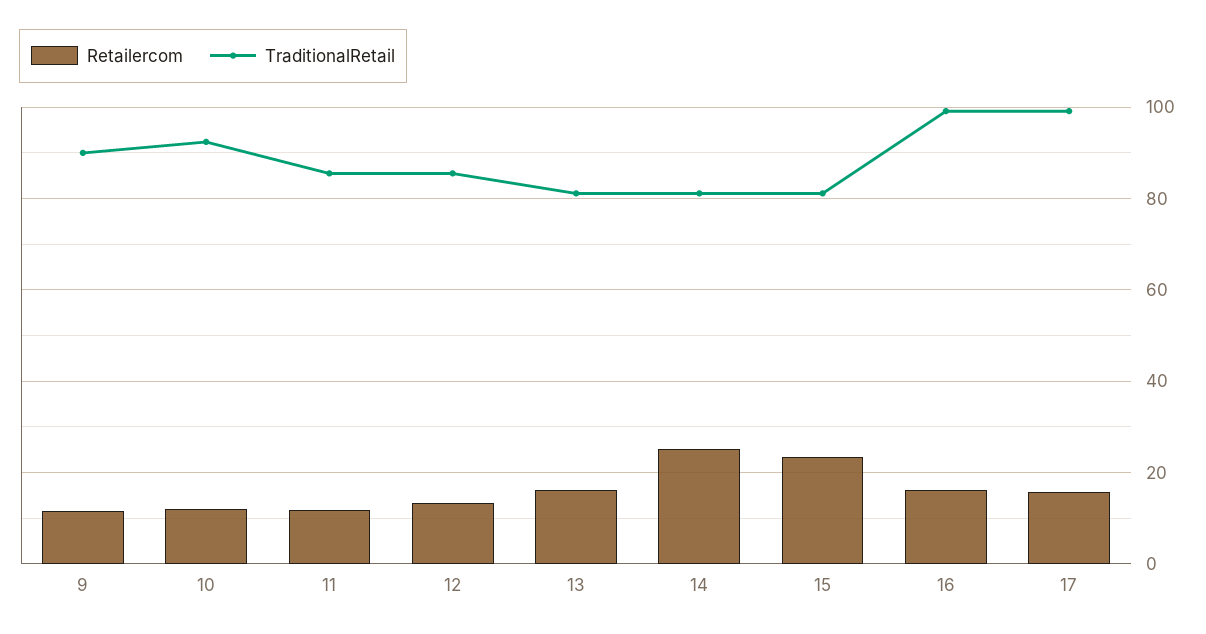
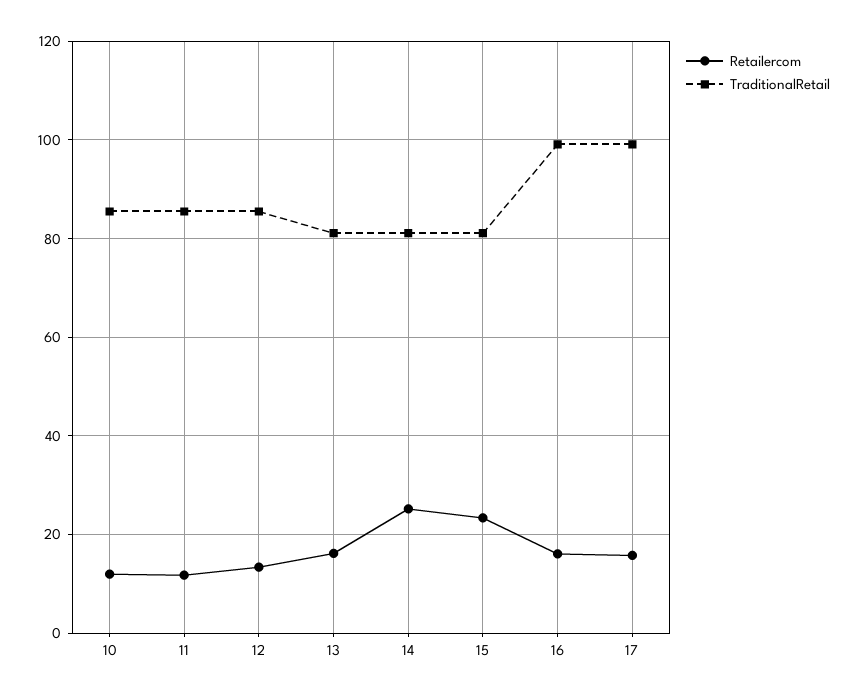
  {
    "Retailercom": {
-     "9": 12,
      "10": 12,
      "11": 12,
      "12": 14,
      "13": 16,
      "14": 26,
      "15": 24,
      "16": 16,
      "17": 16
    },
    "TraditionalRetail": {
-     "9": 90,
-     "10": 92,
+     "10": 86,
      "11": 86,
      "12": 86,
      "13": 82,
      "14": 82,
      "15": 82,
      "16": 100,
      "17": 100
    }
  }

